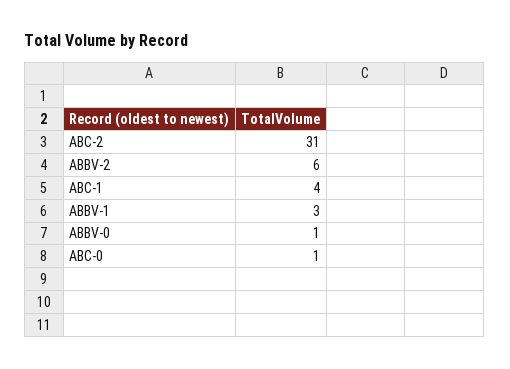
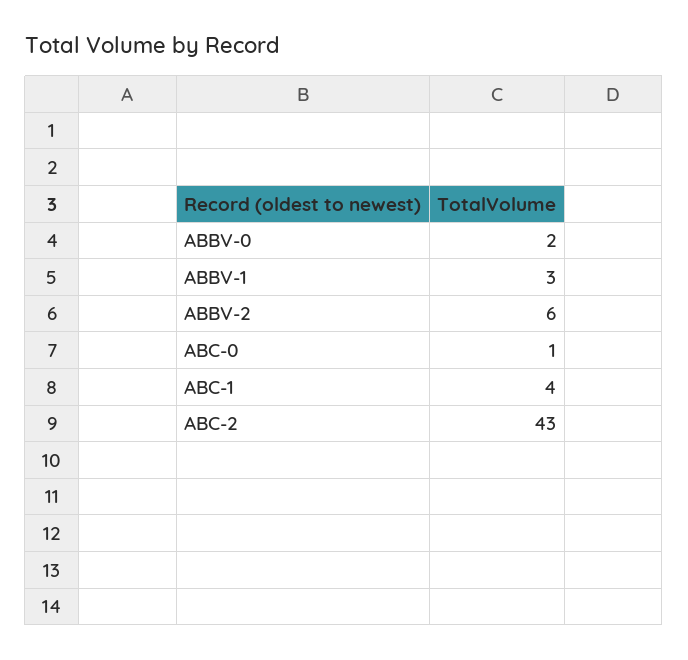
  {
-   "ABC-2": 31,
+   "ABC-2": 43,
    "ABBV-2": 6,
    "ABC-1": 4,
    "ABBV-1": 3,
-   "ABBV-0": 1,
+   "ABBV-0": 2,
    "ABC-0": 1
  }

